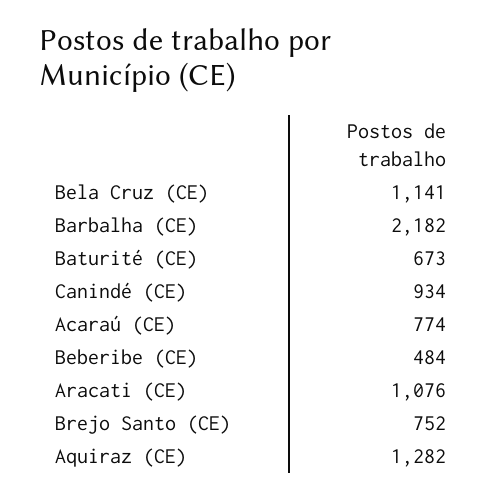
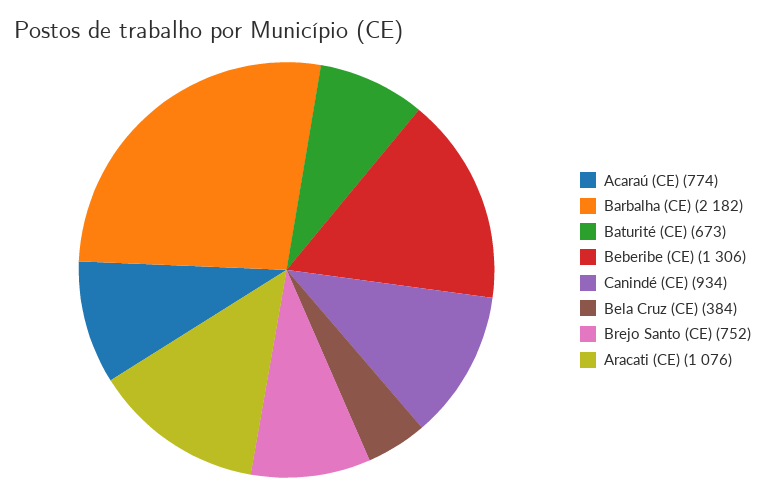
  {
-   "Bela Cruz (CE)": 1141,
+   "Bela Cruz (CE)": 384,
    "Barbalha (CE)": 2182,
    "Baturité (CE)": 673,
    "Canindé (CE)": 934,
    "Acaraú (CE)": 774,
-   "Beberibe (CE)": 484,
+   "Beberibe (CE)": 1306,
    "Aracati (CE)": 1076,
-   "Brejo Santo (CE)": 752,
+   "Brejo Santo (CE)": 752
-   "Aquiraz (CE)": 1282
  }

